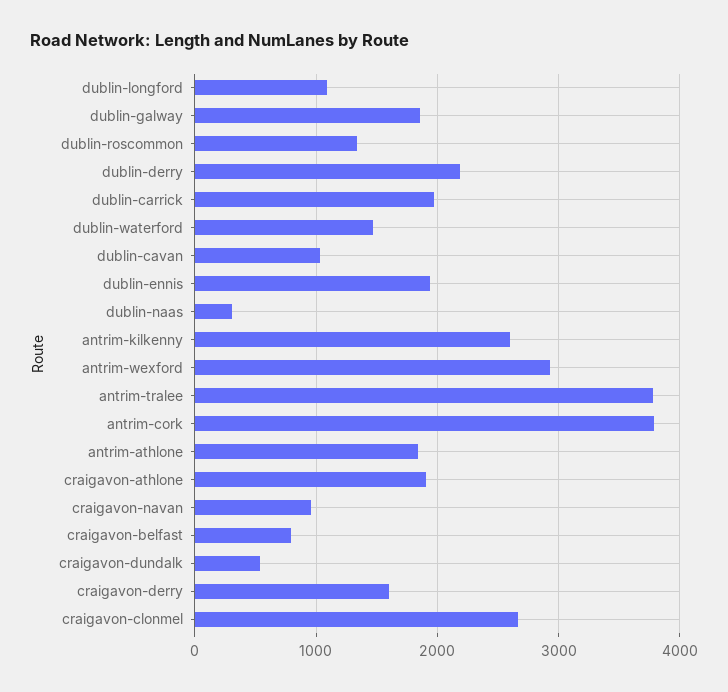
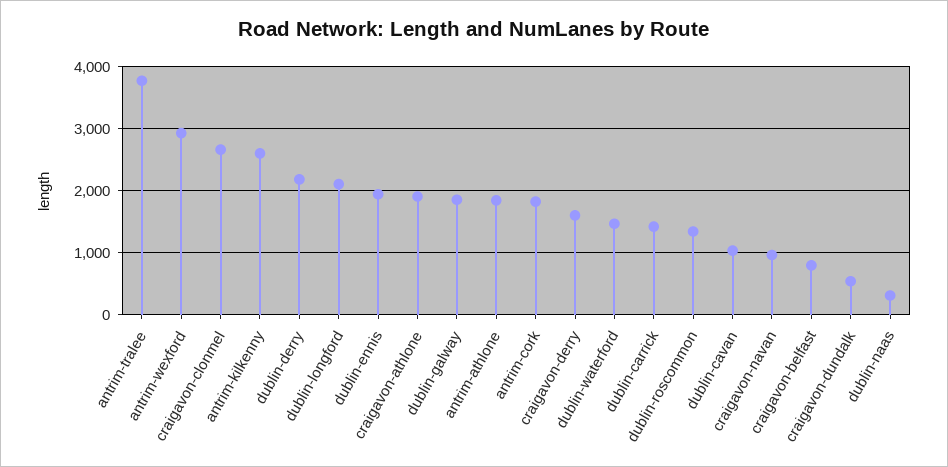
  {
-   "dublin-longford": 1100,
+   "dublin-longford": 2100,
    "dublin-galway": 1900,
    "dublin-roscommon": 1300,
    "dublin-derry": 2200,
-   "dublin-carrick": 2000,
+   "dublin-carrick": 1400,
    "dublin-waterford": 1500,
    "dublin-cavan": 1000,
    "dublin-ennis": 1900,
    "dublin-naas": 300,
    "antrim-kilkenny": 2600,
    "antrim-wexford": 2900,
    "antrim-tralee": 3800,
-   "antrim-cork": 3800,
+   "antrim-cork": 1800,
    "antrim-athlone": 1800,
    "craigavon-athlone": 1900,
    "craigavon-navan": 1000,
    "craigavon-belfast": 800,
    "craigavon-dundalk": 500,
    "craigavon-derry": 1600,
    "craigavon-clonmel": 2700
  }

